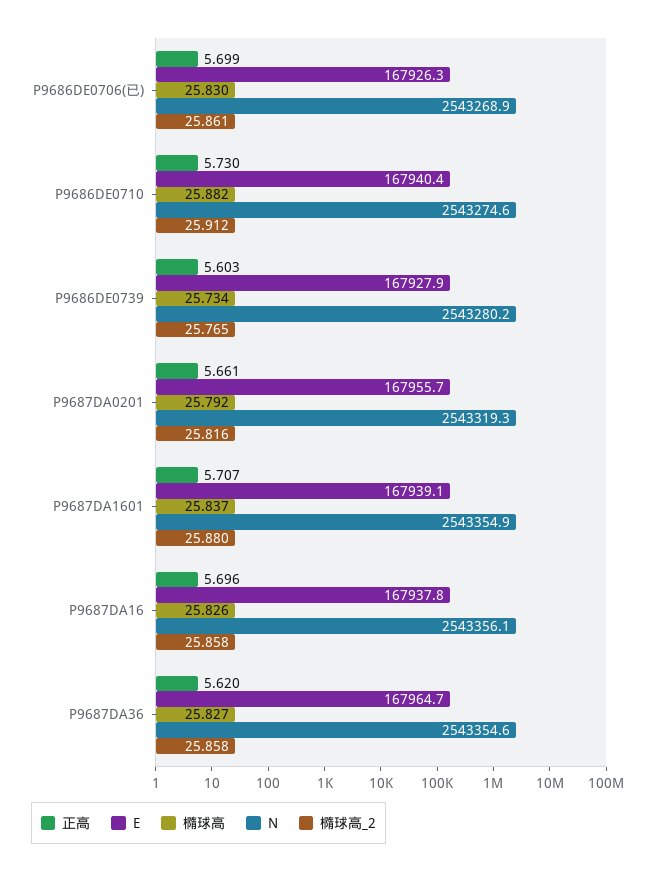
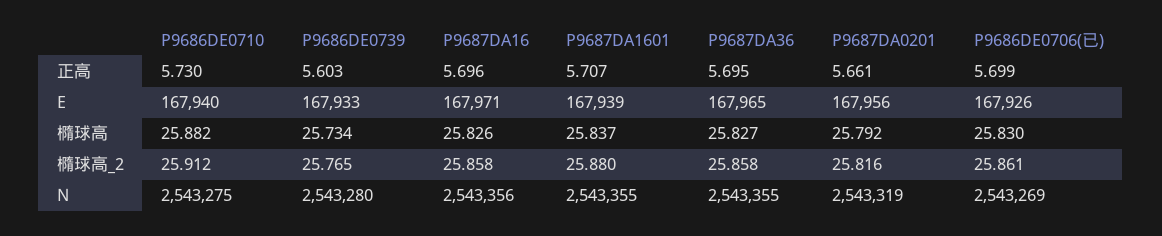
  {
    "正高": {
      "P9686DE0706(已)": 5.699,
      "P9686DE0710": 5.73,
      "P9686DE0739": 5.603,
      "P9687DA0201": 5.661,
      "P9687DA1601": 5.707,
      "P9687DA16": 5.696,
-     "P9687DA36": 5.62
+     "P9687DA36": 5.695
    },
    "E": {
      "P9686DE0706(已)": 167926.3,
      "P9686DE0710": 167940.4,
-     "P9686DE0739": 167927.9,
+     "P9686DE0739": 167933,
      "P9687DA0201": 167955.7,
      "P9687DA1601": 167939.1,
-     "P9687DA16": 167937.8,
+     "P9687DA16": 167971,
      "P9687DA36": 167964.7
    },
    "橢球高": {
      "P9686DE0706(已)": 25.83,
      "P9686DE0710": 25.882,
      "P9686DE0739": 25.734,
      "P9687DA0201": 25.792,
      "P9687DA1601": 25.837,
      "P9687DA16": 25.826,
      "P9687DA36": 25.827
    },
    "N": {
      "P9686DE0706(已)": 2543268.9,
      "P9686DE0710": 2543274.6,
      "P9686DE0739": 2543280.2,
      "P9687DA0201": 2543319.3,
      "P9687DA1601": 2543354.9,
      "P9687DA16": 2543356.1,
      "P9687DA36": 2543354.6
    },
    "橢球高_2": {
      "P9686DE0706(已)": 25.861,
      "P9686DE0710": 25.912,
      "P9686DE0739": 25.765,
      "P9687DA0201": 25.816,
      "P9687DA1601": 25.88,
      "P9687DA16": 25.858,
      "P9687DA36": 25.858
    }
  }

